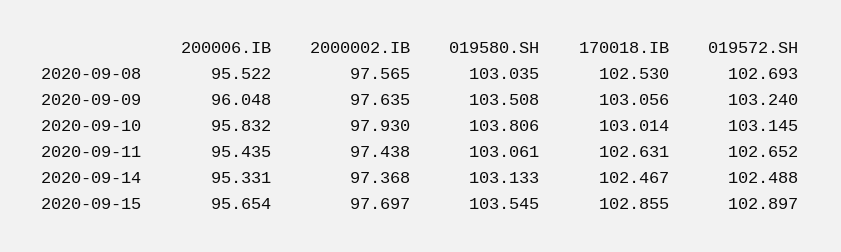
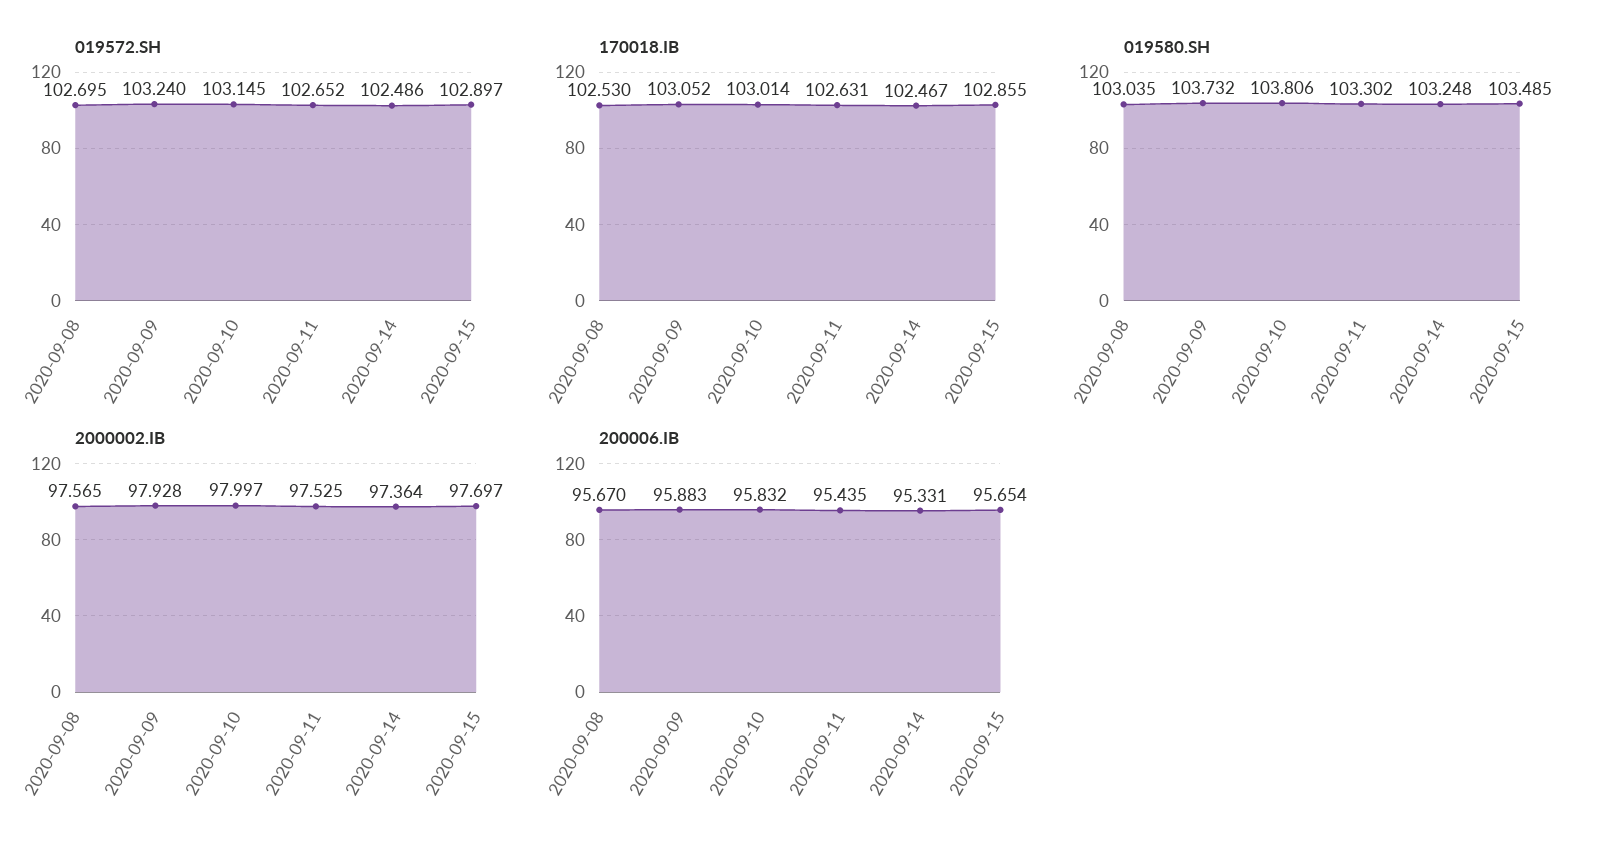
  {
    "200006.IB": {
-     "2020-09-08": 95.522,
+     "2020-09-08": 95.67,
-     "2020-09-09": 96.048,
+     "2020-09-09": 95.883,
      "2020-09-10": 95.832,
      "2020-09-11": 95.435,
      "2020-09-14": 95.331,
      "2020-09-15": 95.654
    },
    "2000002.IB": {
      "2020-09-08": 97.565,
-     "2020-09-09": 97.635,
+     "2020-09-09": 97.928,
-     "2020-09-10": 97.93,
+     "2020-09-10": 97.997,
-     "2020-09-11": 97.438,
+     "2020-09-11": 97.525,
-     "2020-09-14": 97.368,
+     "2020-09-14": 97.364,
      "2020-09-15": 97.697
    },
    "019580.SH": {
      "2020-09-08": 103.035,
-     "2020-09-09": 103.508,
+     "2020-09-09": 103.732,
      "2020-09-10": 103.806,
-     "2020-09-11": 103.061,
+     "2020-09-11": 103.302,
-     "2020-09-14": 103.133,
+     "2020-09-14": 103.248,
-     "2020-09-15": 103.545
+     "2020-09-15": 103.485
    },
    "170018.IB": {
      "2020-09-08": 102.53,
-     "2020-09-09": 103.056,
+     "2020-09-09": 103.052,
      "2020-09-10": 103.014,
      "2020-09-11": 102.631,
      "2020-09-14": 102.467,
      "2020-09-15": 102.855
    },
    "019572.SH": {
-     "2020-09-08": 102.693,
+     "2020-09-08": 102.695,
      "2020-09-09": 103.24,
      "2020-09-10": 103.145,
      "2020-09-11": 102.652,
-     "2020-09-14": 102.488,
+     "2020-09-14": 102.486,
      "2020-09-15": 102.897
    }
  }

